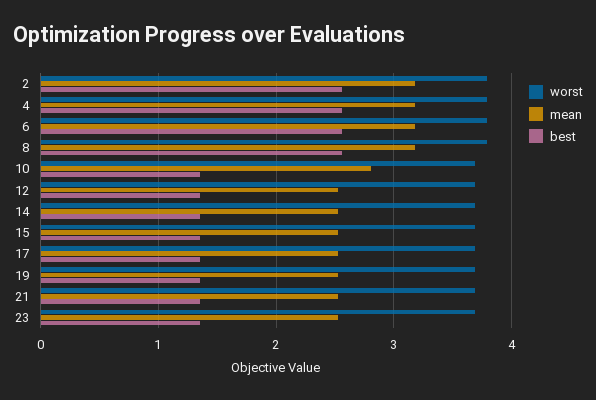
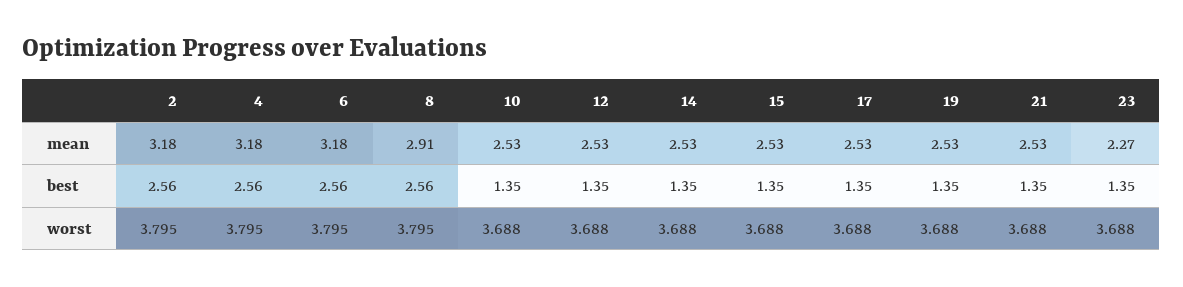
  {
    "worst": {
      "2": 3.795,
      "4": 3.795,
      "6": 3.795,
      "8": 3.795,
      "10": 3.688,
      "12": 3.688,
      "14": 3.688,
      "15": 3.688,
      "17": 3.688,
      "19": 3.688,
      "21": 3.688,
      "23": 3.688
    },
    "mean": {
      "2": 3.18,
      "4": 3.18,
      "6": 3.18,
-     "8": 3.2,
+     "8": 2.91,
-     "10": 2.8,
+     "10": 2.53,
      "12": 2.53,
      "14": 2.53,
      "15": 2.53,
      "17": 2.53,
      "19": 2.53,
      "21": 2.53,
-     "23": 2.5
+     "23": 2.27
    },
    "best": {
      "2": 2.56,
      "4": 2.56,
      "6": 2.56,
      "8": 2.56,
      "10": 1.35,
      "12": 1.35,
      "14": 1.35,
      "15": 1.35,
      "17": 1.35,
      "19": 1.35,
      "21": 1.35,
      "23": 1.35
    }
  }

